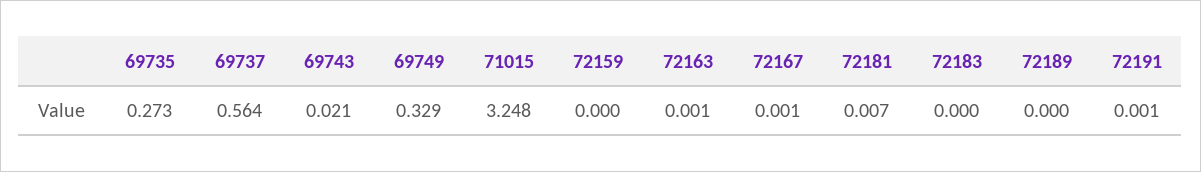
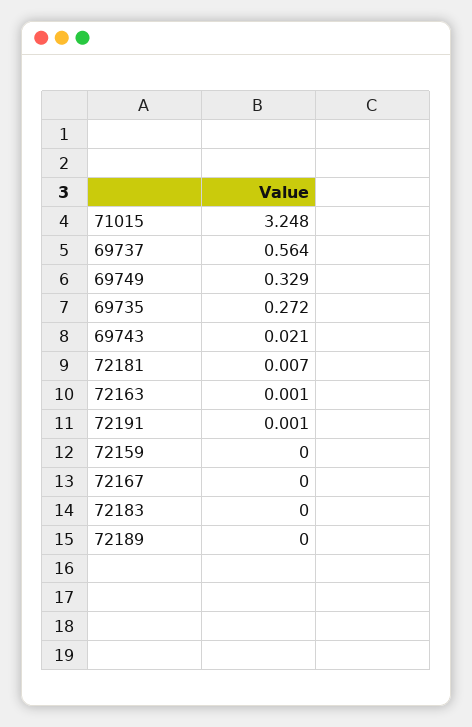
  {
-   "69735": 0.273,
+   "69735": 0.272,
    "69737": 0.564,
    "69743": 0.021,
    "69749": 0.329,
    "71015": 3.248,
    "72159": 0,
    "72163": 0.001,
-   "72167": 0.001,
+   "72167": 0,
    "72181": 0.007,
    "72183": 0,
    "72189": 0,
    "72191": 0.001
  }

